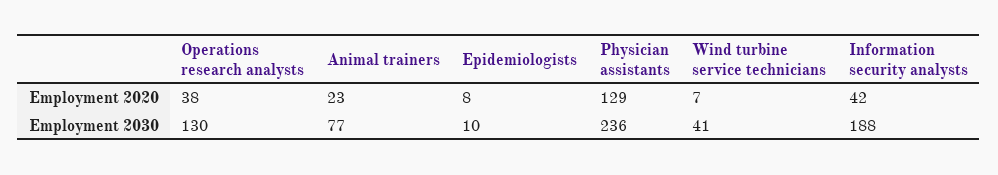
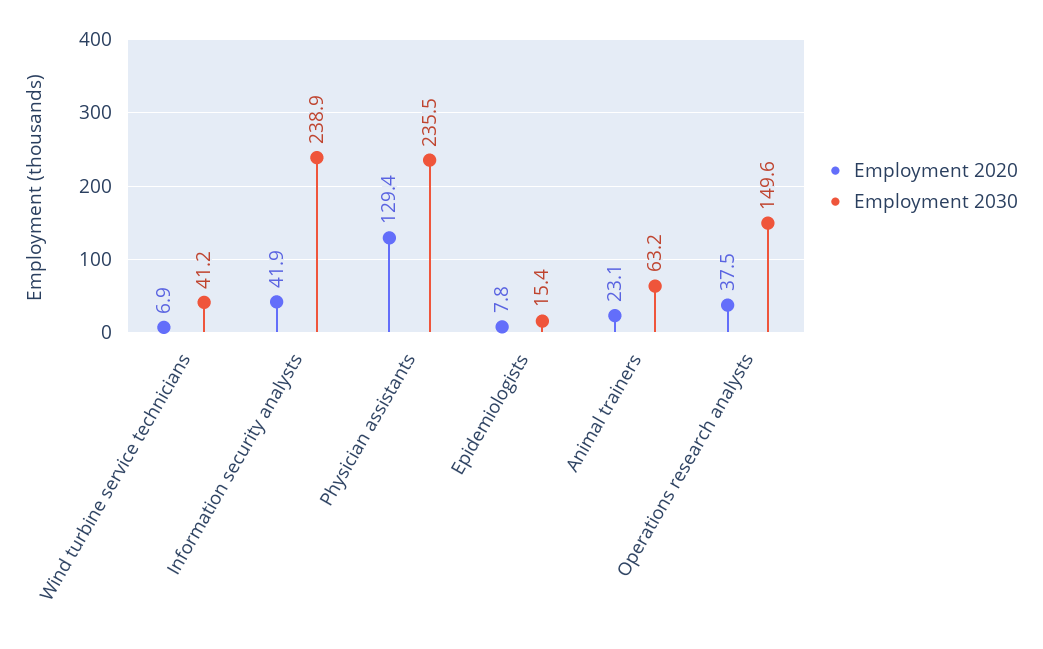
  {
    "Employment 2020": {
      "Operations research analysts": 37.5,
      "Animal trainers": 23.1,
      "Epidemiologists": 7.8,
      "Physician assistants": 129.4,
      "Wind turbine service technicians": 6.9,
      "Information security analysts": 41.9
    },
    "Employment 2030": {
-     "Operations research analysts": 130,
+     "Operations research analysts": 149.6,
-     "Animal trainers": 77,
+     "Animal trainers": 63.2,
-     "Epidemiologists": 10,
+     "Epidemiologists": 15.4,
      "Physician assistants": 235.5,
      "Wind turbine service technicians": 41.2,
-     "Information security analysts": 188
+     "Information security analysts": 238.9
    }
  }

